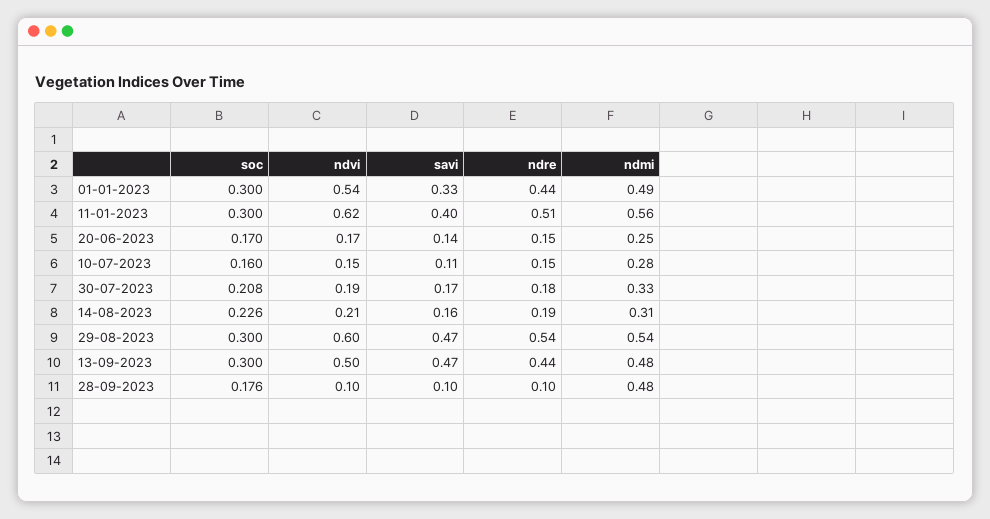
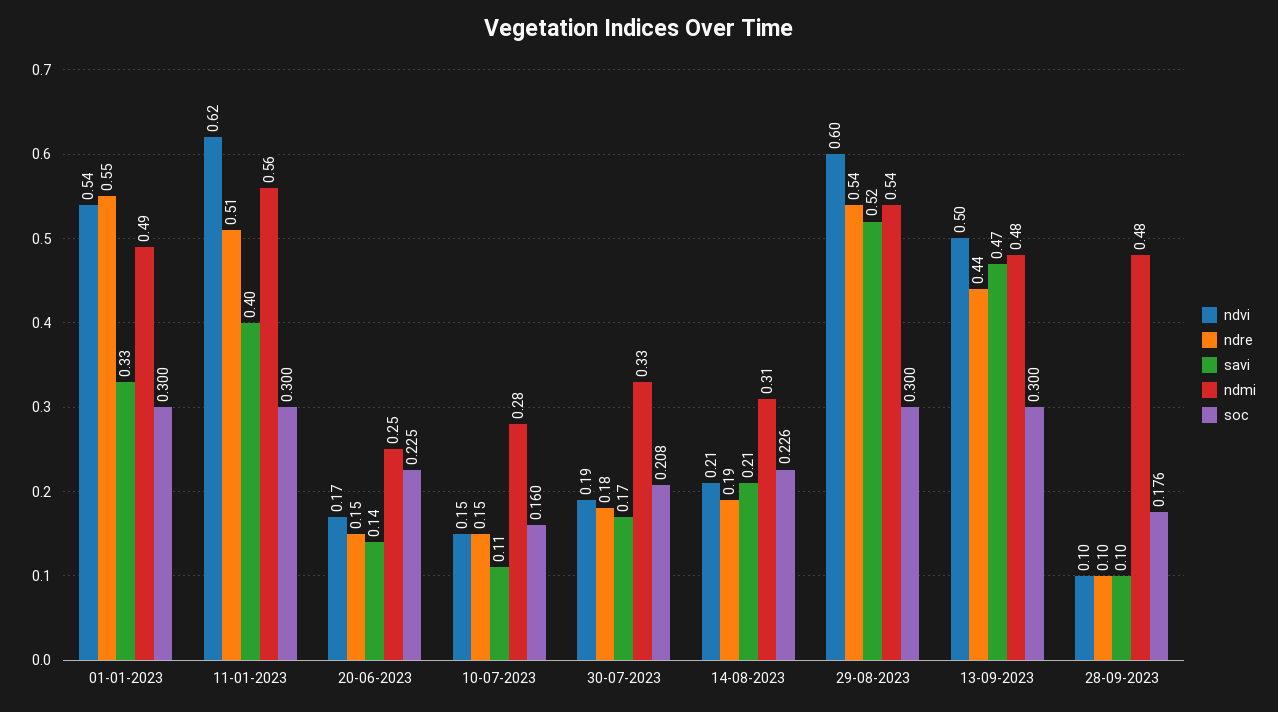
  {
    "soc": {
      "01-01-2023": 0.3,
      "11-01-2023": 0.3,
-     "20-06-2023": 0.17,
+     "20-06-2023": 0.225,
      "10-07-2023": 0.16,
      "30-07-2023": 0.208,
      "14-08-2023": 0.226,
      "29-08-2023": 0.3,
      "13-09-2023": 0.3,
      "28-09-2023": 0.176
    },
    "ndvi": {
      "01-01-2023": 0.54,
      "11-01-2023": 0.62,
      "20-06-2023": 0.17,
      "10-07-2023": 0.15,
      "30-07-2023": 0.19,
      "14-08-2023": 0.21,
      "29-08-2023": 0.6,
      "13-09-2023": 0.5,
      "28-09-2023": 0.1
    },
    "savi": {
      "01-01-2023": 0.33,
      "11-01-2023": 0.4,
      "20-06-2023": 0.14,
      "10-07-2023": 0.11,
      "30-07-2023": 0.17,
-     "14-08-2023": 0.16,
+     "14-08-2023": 0.21,
-     "29-08-2023": 0.47,
+     "29-08-2023": 0.52,
      "13-09-2023": 0.47,
      "28-09-2023": 0.1
    },
    "ndre": {
-     "01-01-2023": 0.44,
+     "01-01-2023": 0.55,
      "11-01-2023": 0.51,
      "20-06-2023": 0.15,
      "10-07-2023": 0.15,
      "30-07-2023": 0.18,
      "14-08-2023": 0.19,
      "29-08-2023": 0.54,
      "13-09-2023": 0.44,
      "28-09-2023": 0.1
    },
    "ndmi": {
      "01-01-2023": 0.49,
      "11-01-2023": 0.56,
      "20-06-2023": 0.25,
      "10-07-2023": 0.28,
      "30-07-2023": 0.33,
      "14-08-2023": 0.31,
      "29-08-2023": 0.54,
      "13-09-2023": 0.48,
      "28-09-2023": 0.48
    }
  }

